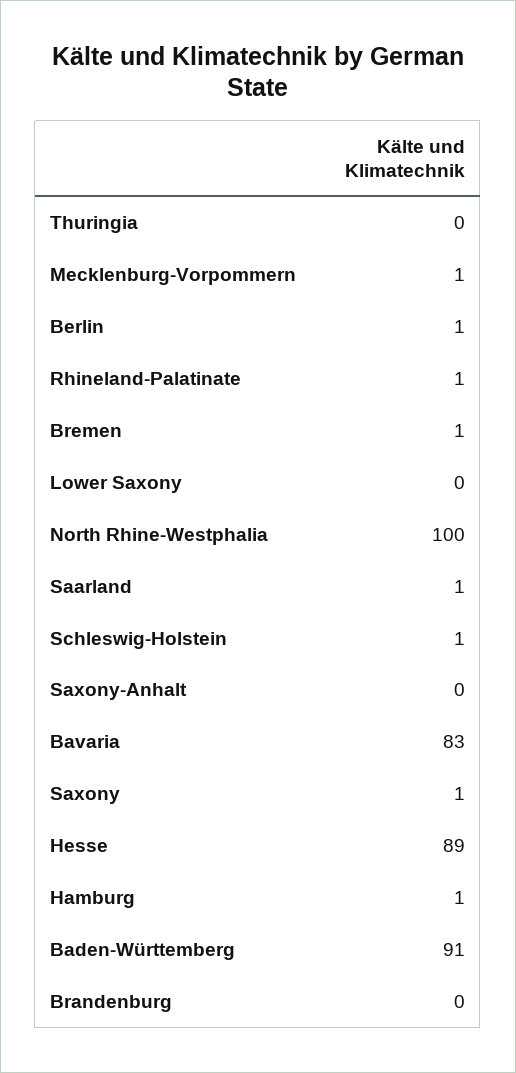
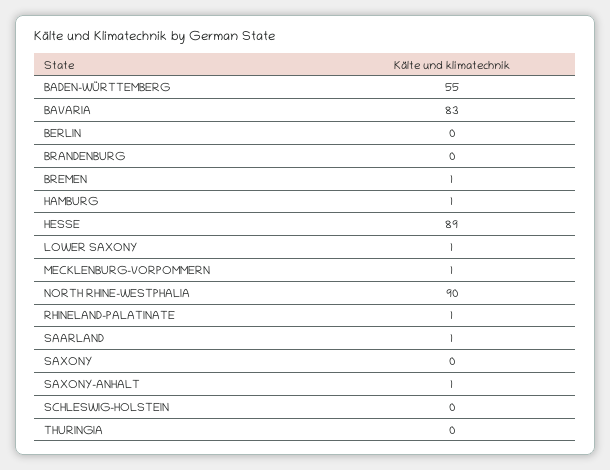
  {
    "Thuringia": 0,
    "Mecklenburg-Vorpommern": 1,
-   "Berlin": 1,
+   "Berlin": 0,
    "Rhineland-Palatinate": 1,
    "Bremen": 1,
-   "Lower Saxony": 0,
+   "Lower Saxony": 1,
-   "North Rhine-Westphalia": 100,
+   "North Rhine-Westphalia": 90,
    "Saarland": 1,
-   "Schleswig-Holstein": 1,
+   "Schleswig-Holstein": 0,
-   "Saxony-Anhalt": 0,
+   "Saxony-Anhalt": 1,
    "Bavaria": 83,
-   "Saxony": 1,
+   "Saxony": 0,
    "Hesse": 89,
    "Hamburg": 1,
-   "Baden-Württemberg": 91,
+   "Baden-Württemberg": 55,
    "Brandenburg": 0
  }

